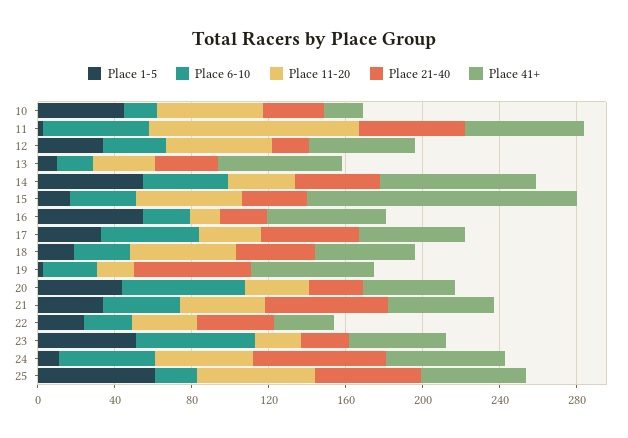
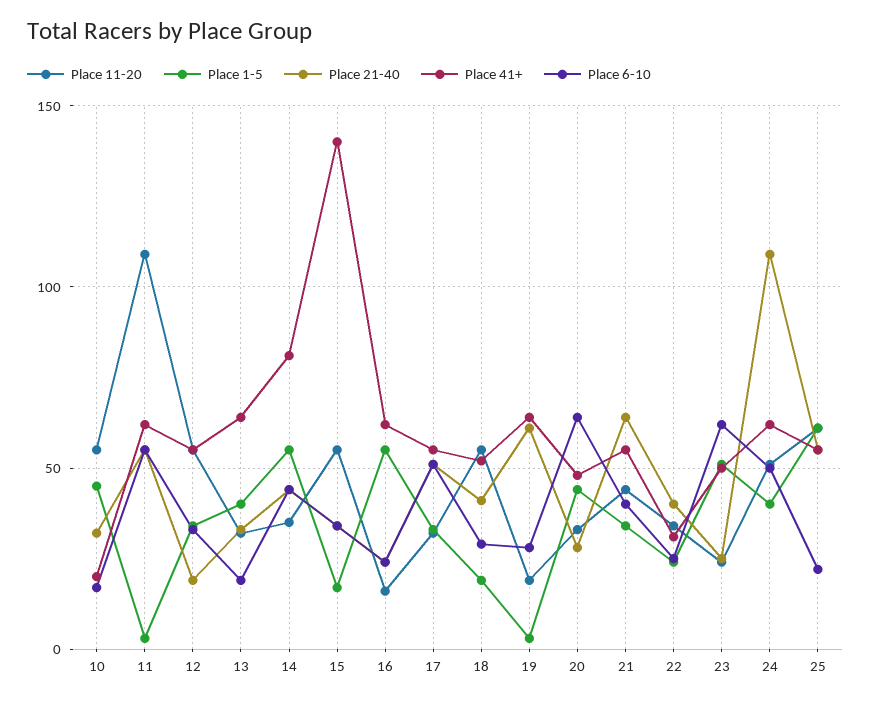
  {
    "Place 1-5": {
      "10": 45,
      "11": 5,
      "12": 35,
-     "13": 10,
+     "13": 40,
      "14": 55,
      "15": 15,
      "16": 55,
      "17": 35,
      "18": 20,
      "19": 5,
      "20": 45,
      "21": 35,
      "22": 25,
      "23": 50,
-     "24": 10,
+     "24": 40,
      "25": 60
    },
    "Place 6-10": {
      "10": 15,
      "11": 55,
      "12": 35,
      "13": 20,
      "14": 45,
      "15": 35,
      "16": 25,
      "17": 50,
      "18": 30,
      "19": 30,
      "20": 65,
      "21": 40,
      "22": 25,
      "23": 60,
      "24": 50,
      "25": 20
    },
    "Place 11-20": {
      "10": 55,
      "11": 110,
      "12": 55,
      "13": 30,
      "14": 35,
      "15": 55,
      "16": 15,
      "17": 30,
      "18": 55,
      "19": 20,
      "20": 35,
      "21": 45,
      "22": 35,
      "23": 25,
      "24": 50,
      "25": 60
    },
    "Place 21-40": {
      "10": 30,
      "11": 55,
      "12": 20,
      "13": 35,
      "14": 45,
      "15": 35,
      "16": 25,
      "17": 50,
      "18": 40,
      "19": 60,
      "20": 30,
      "21": 65,
      "22": 40,
      "23": 25,
-     "24": 70,
+     "24": 110,
      "25": 55
    },
    "Place 41+": {
      "10": 20,
      "11": 60,
      "12": 55,
      "13": 65,
      "14": 80,
      "15": 140,
      "16": 60,
      "17": 55,
      "18": 50,
      "19": 65,
      "20": 50,
      "21": 55,
      "22": 30,
      "23": 50,
      "24": 60,
      "25": 55
    }
  }

